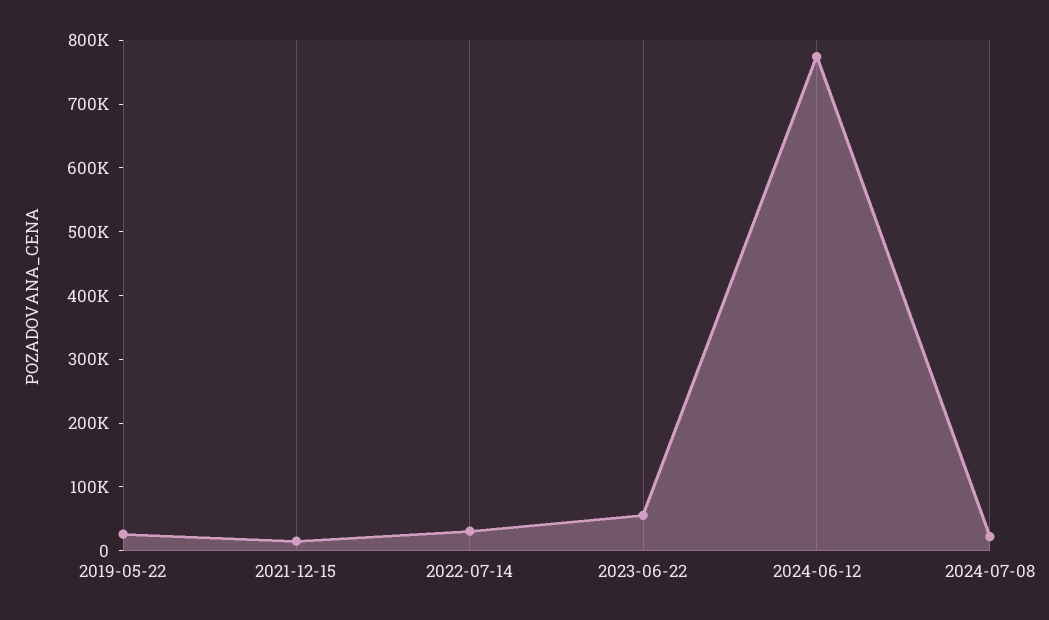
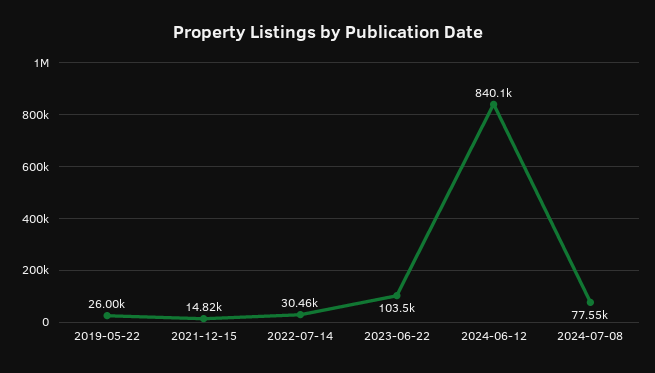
  {
    "2019-05-22": 26000,
    "2021-12-15": 14820,
    "2022-07-14": 30460,
-   "2023-06-22": 60000,
+   "2023-06-22": 103500,
-   "2024-06-12": 780000,
+   "2024-06-12": 840100,
-   "2024-07-08": 20000
+   "2024-07-08": 77550
  }

